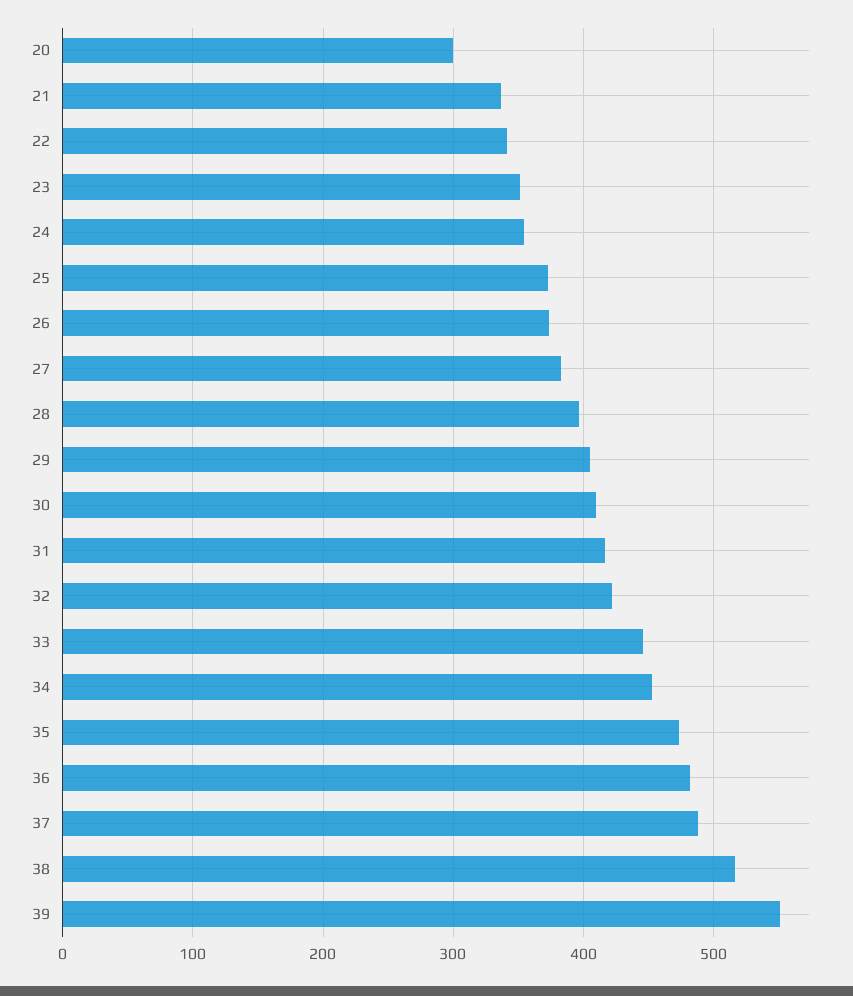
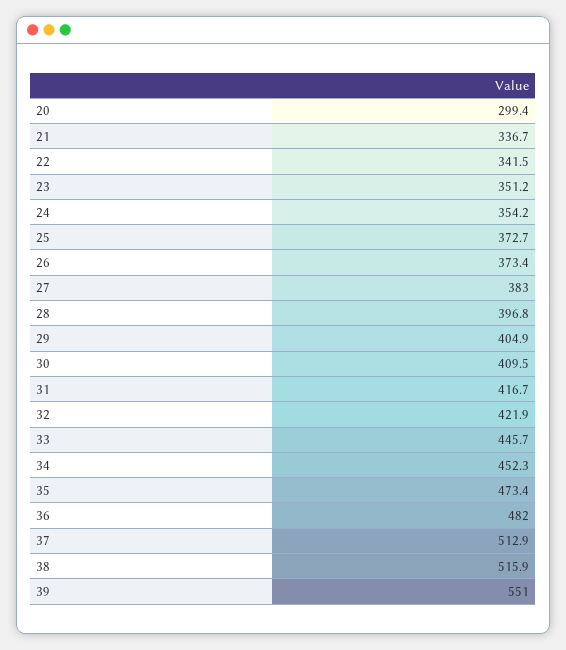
  {
    "20": 299.4,
    "21": 336.7,
    "22": 341.5,
    "23": 351.2,
    "24": 354.2,
    "25": 372.7,
    "26": 373.4,
    "27": 383,
    "28": 396.8,
    "29": 404.9,
    "30": 409.5,
    "31": 416.7,
    "32": 421.9,
    "33": 445.7,
    "34": 452.3,
    "35": 473.4,
    "36": 482,
-   "37": 490,
+   "37": 512.9,
    "38": 515.9,
    "39": 551
  }

